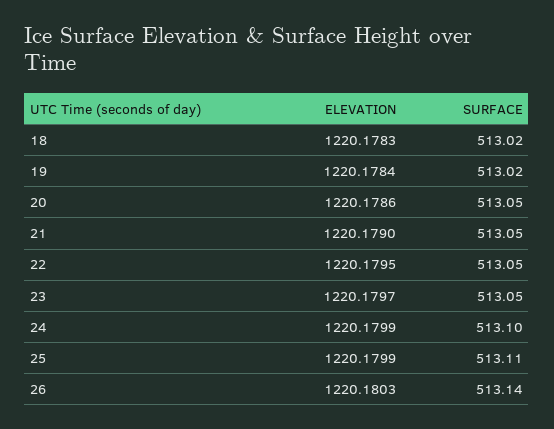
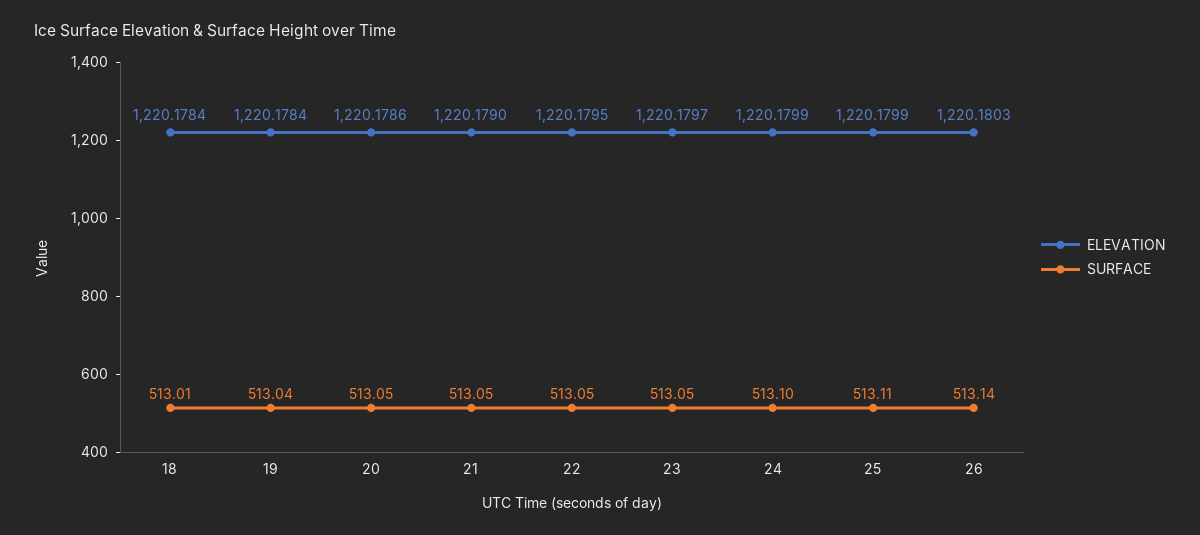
  {
    "ELEVATION": {
-     "18": 1220.1783,
+     "18": 1220.1784,
      "19": 1220.1784,
      "20": 1220.1786,
      "21": 1220.179,
      "22": 1220.1795,
      "23": 1220.1797,
      "24": 1220.1799,
      "25": 1220.1799,
      "26": 1220.1803
    },
    "SURFACE": {
-     "18": 513.02,
+     "18": 513.01,
-     "19": 513.02,
+     "19": 513.04,
      "20": 513.05,
      "21": 513.05,
      "22": 513.05,
      "23": 513.05,
      "24": 513.1,
      "25": 513.11,
      "26": 513.14
    }
  }

